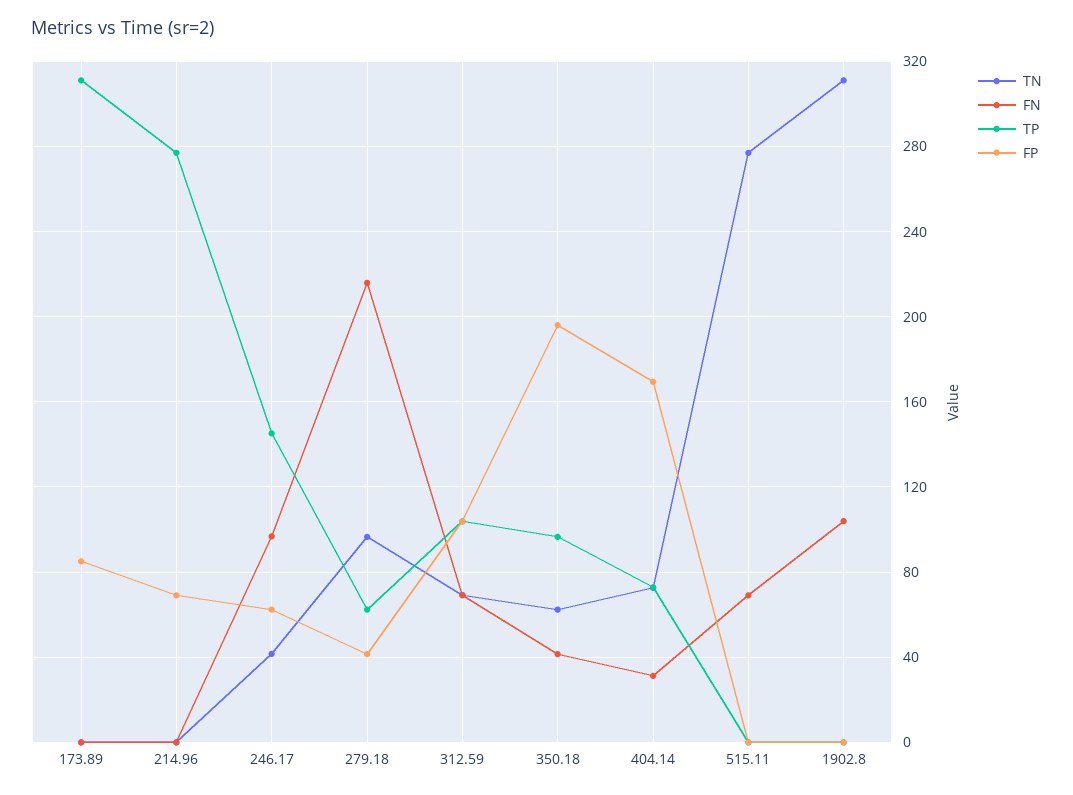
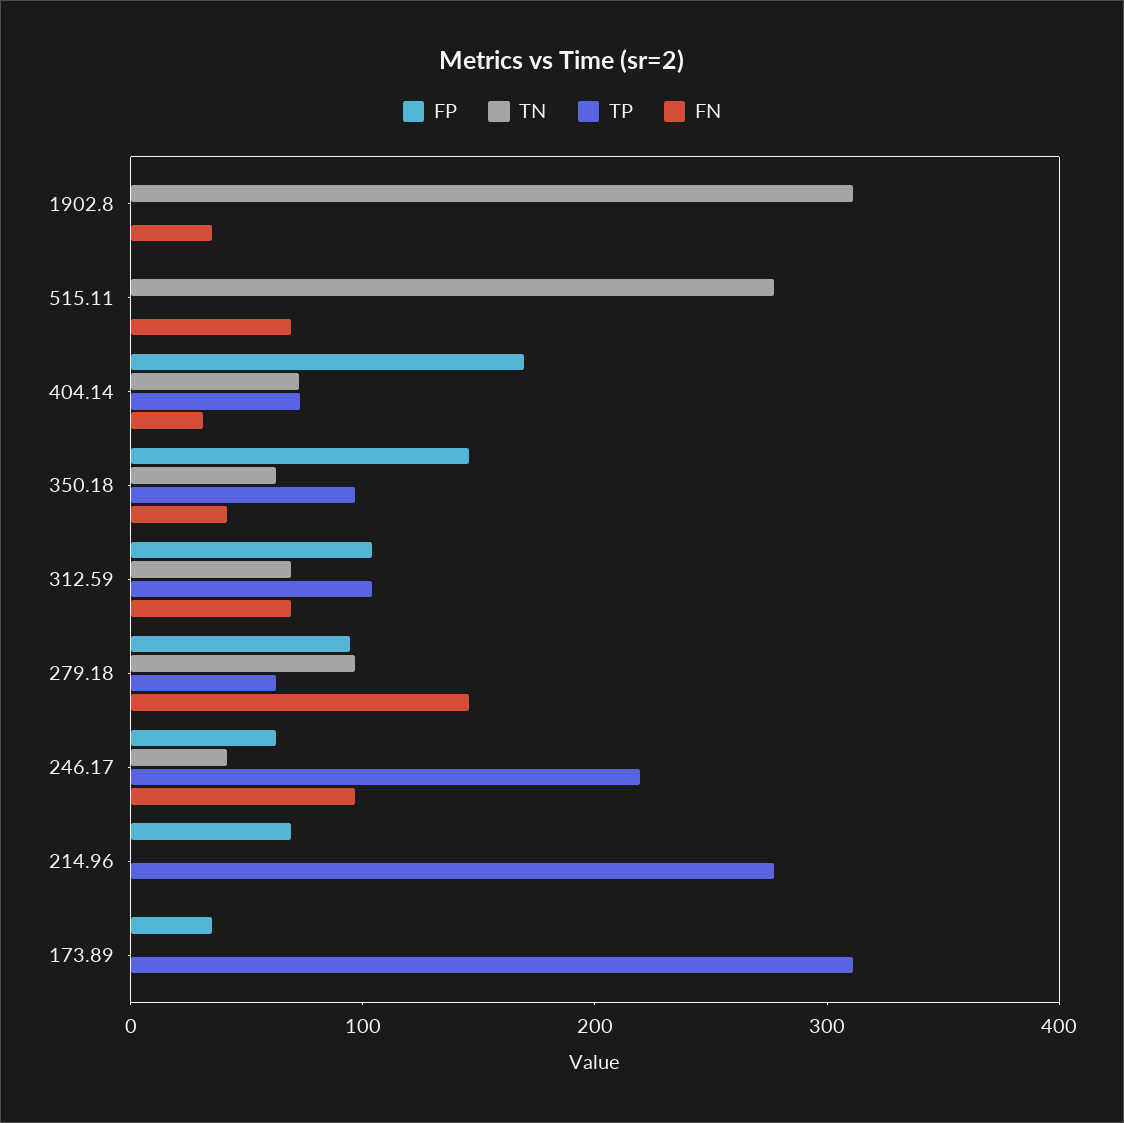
  {
    "TN": {
      "173.89": 0,
      "214.96": 0,
      "246.17": 40,
      "279.18": 95,
      "312.59": 70,
      "350.18": 60,
      "404.14": 75,
      "515.11": 275,
      "1902.8": 310
    },
    "FN": {
      "173.89": 0,
      "214.96": 0,
      "246.17": 95,
-     "279.18": 215,
+     "279.18": 140,
      "312.59": 70,
      "350.18": 40,
      "404.14": 30,
      "515.11": 70,
-     "1902.8": 105
+     "1902.8": 40
    },
    "TP": {
      "173.89": 310,
      "214.96": 275,
-     "246.17": 145,
+     "246.17": 220,
      "279.18": 60,
      "312.59": 105,
      "350.18": 95,
      "404.14": 75,
      "515.11": 0,
      "1902.8": 0
    },
    "FP": {
-     "173.89": 85,
+     "173.89": 40,
      "214.96": 70,
      "246.17": 60,
-     "279.18": 40,
+     "279.18": 100,
      "312.59": 105,
-     "350.18": 195,
+     "350.18": 140,
      "404.14": 170,
      "515.11": 0,
      "1902.8": 0
    }
  }

